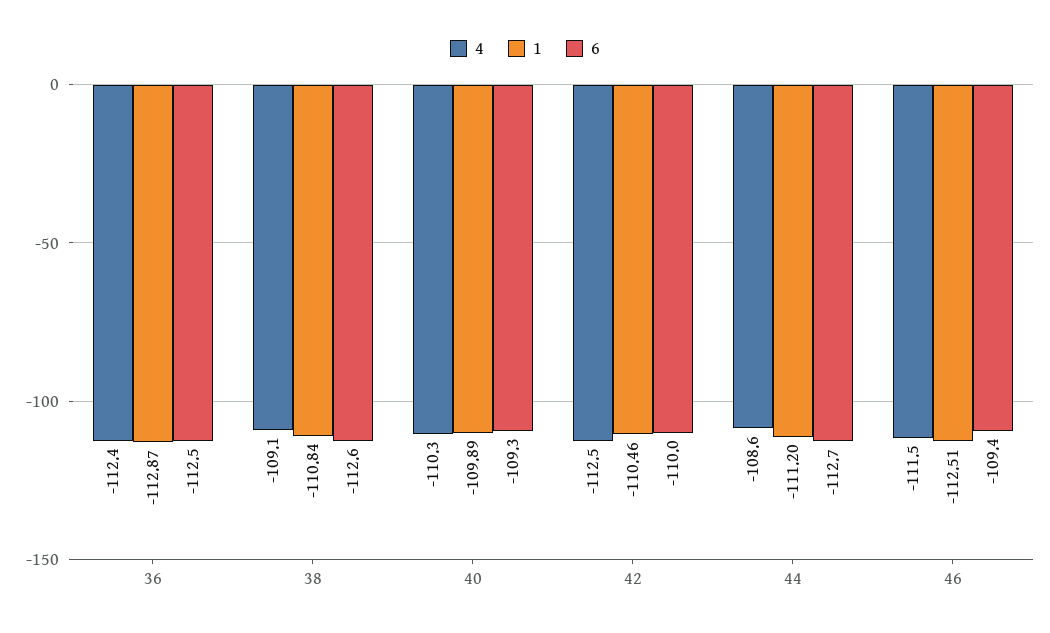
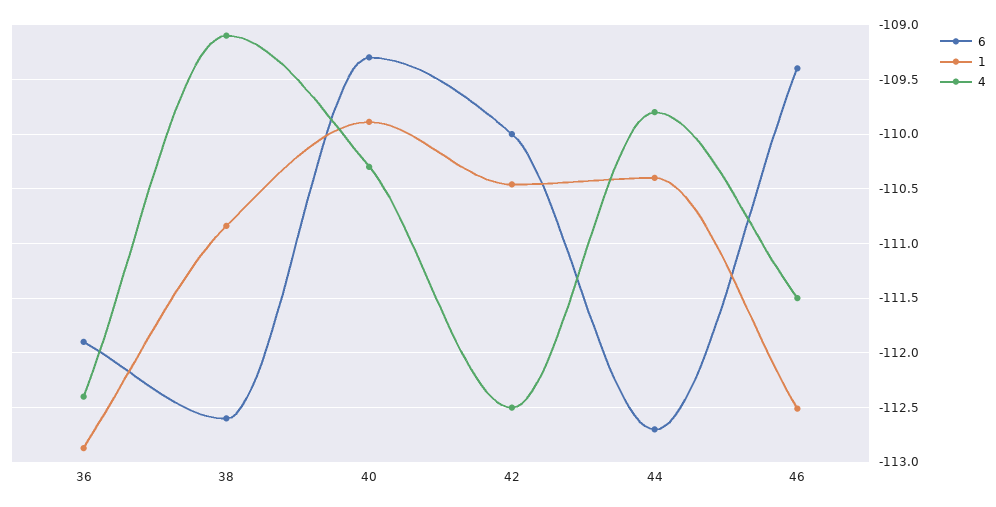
  {
    "4": {
      "36": -112.4,
      "38": -109.1,
      "40": -110.3,
      "42": -112.5,
-     "44": -108.6,
+     "44": -109.8,
      "46": -111.5
    },
    "1": {
      "36": -112.87,
      "38": -110.84,
      "40": -109.89,
      "42": -110.46,
-     "44": -111.2,
+     "44": -110.4,
      "46": -112.51
    },
    "6": {
-     "36": -112.5,
+     "36": -111.9,
      "38": -112.6,
      "40": -109.3,
      "42": -110,
      "44": -112.7,
      "46": -109.4
    }
  }

